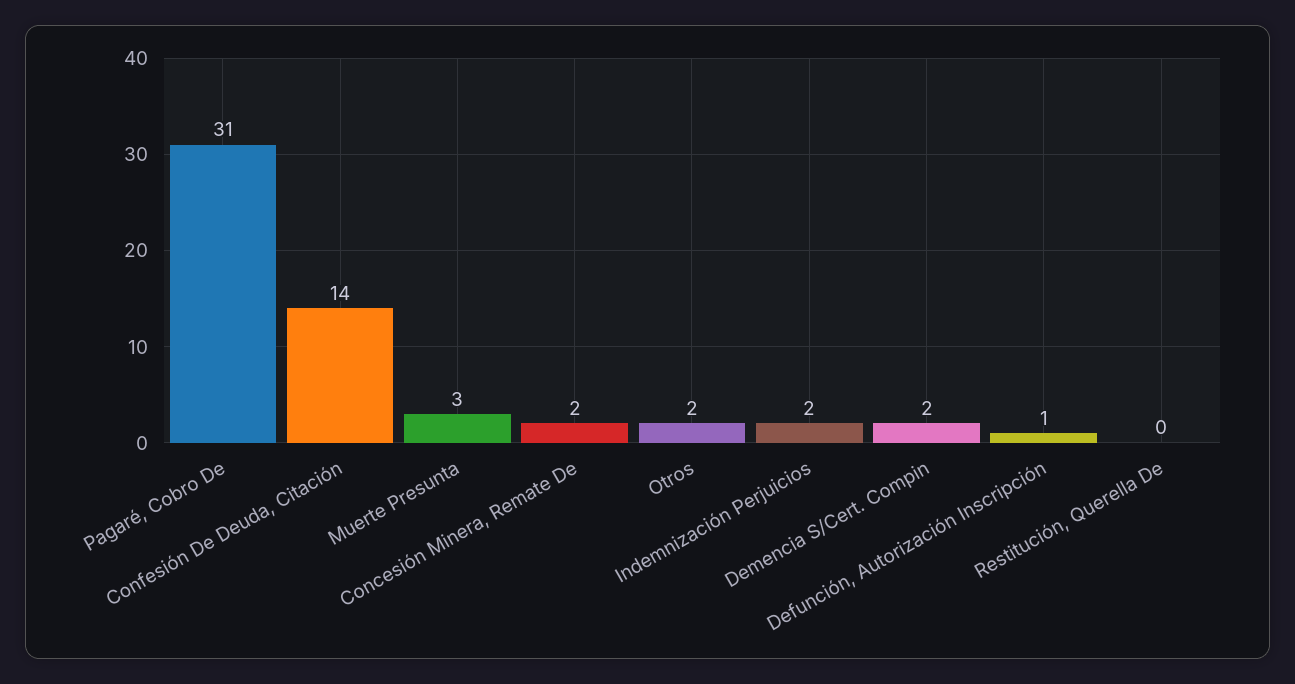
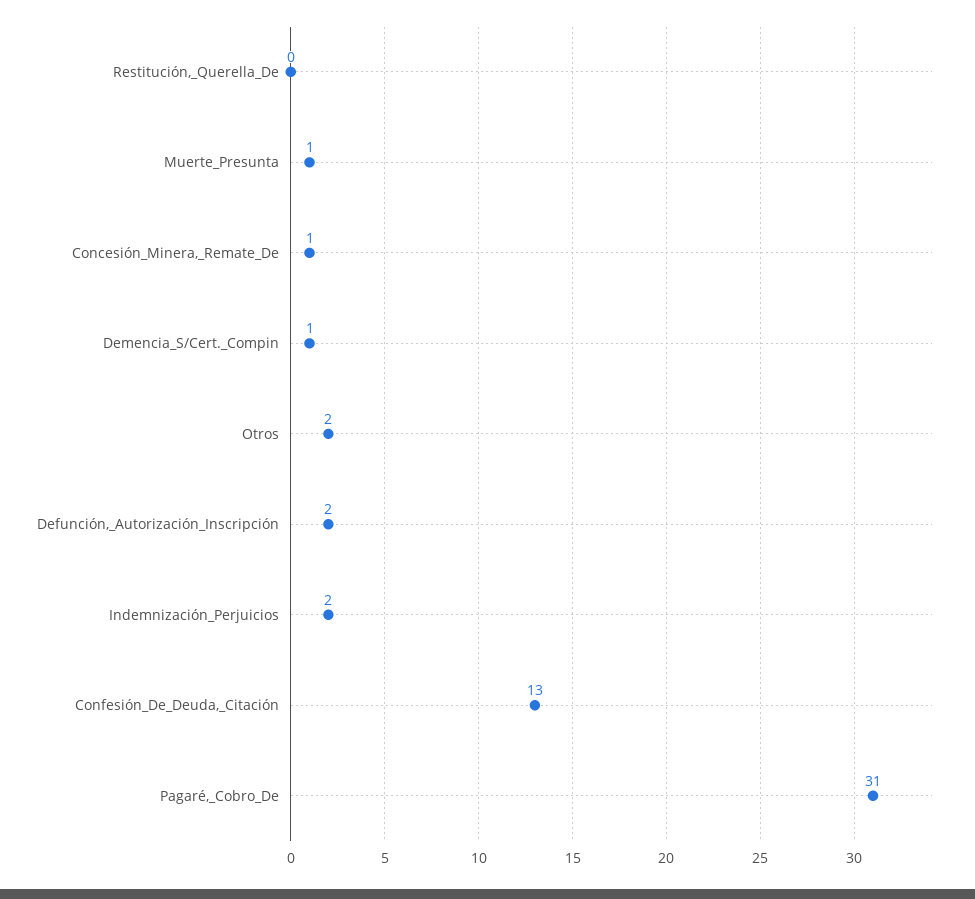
  {
    "Pagaré, Cobro De": 31,
-   "Confesión De Deuda, Citación": 14,
+   "Confesión De Deuda, Citación": 13,
-   "Muerte Presunta": 3,
+   "Muerte Presunta": 1,
-   "Concesión Minera, Remate De": 2,
+   "Concesión Minera, Remate De": 1,
    "Otros": 2,
    "Indemnización Perjuicios": 2,
-   "Demencia S/Cert. Compin": 2,
+   "Demencia S/Cert. Compin": 1,
-   "Defunción, Autorización Inscripción": 1,
+   "Defunción, Autorización Inscripción": 2,
    "Restitución, Querella De": 0
  }

